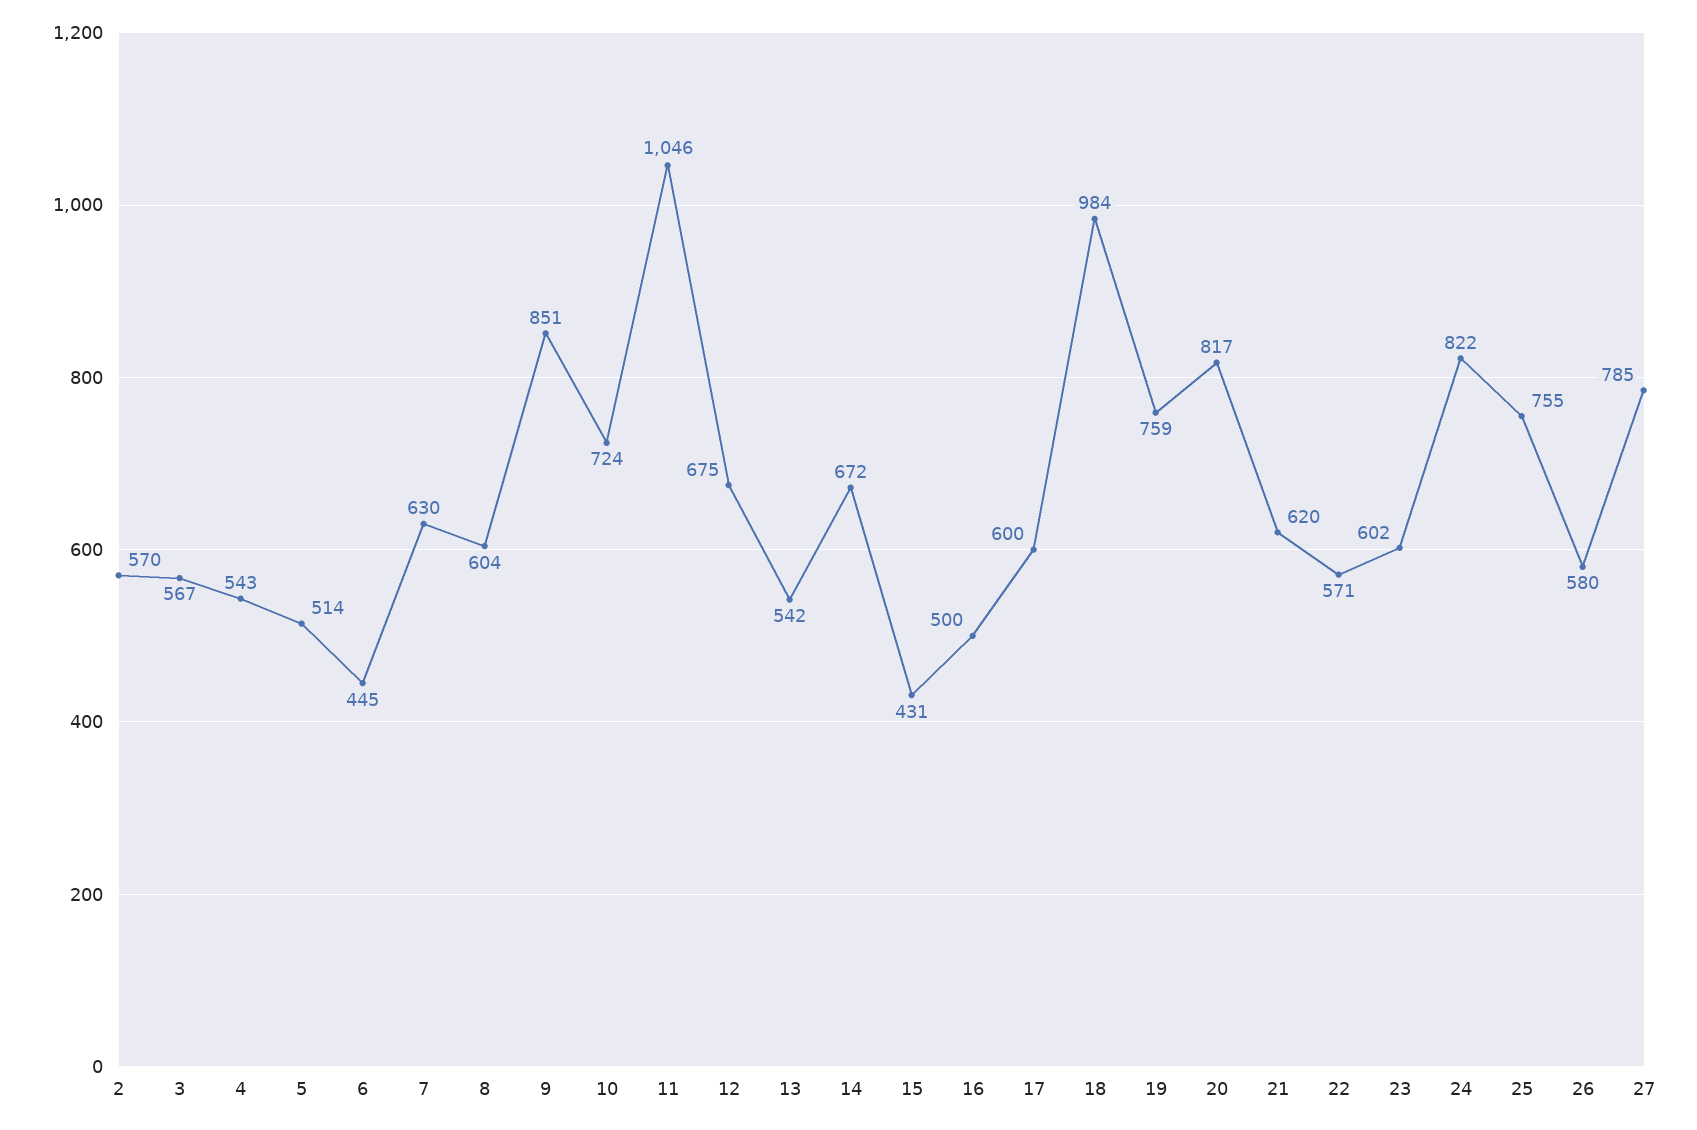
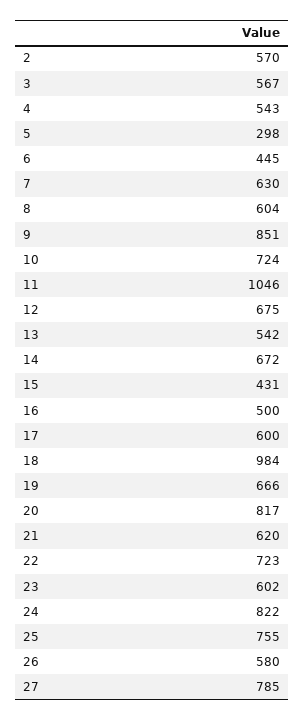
  {
    "2": 570,
    "3": 567,
    "4": 543,
-   "5": 514,
+   "5": 298,
    "6": 445,
    "7": 630,
    "8": 604,
    "9": 851,
    "10": 724,
    "11": 1046,
    "12": 675,
    "13": 542,
    "14": 672,
    "15": 431,
    "16": 500,
    "17": 600,
    "18": 984,
-   "19": 759,
+   "19": 666,
    "20": 817,
    "21": 620,
-   "22": 571,
+   "22": 723,
    "23": 602,
    "24": 822,
    "25": 755,
    "26": 580,
    "27": 785
  }

